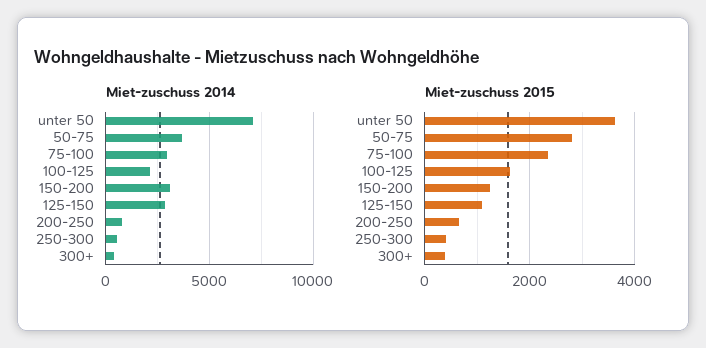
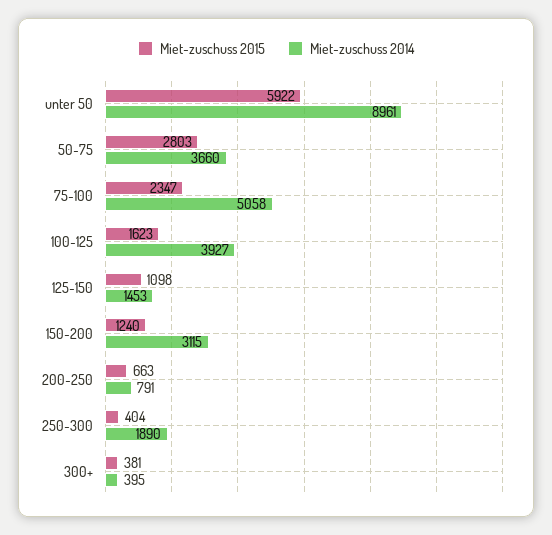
  {
    "Miet-zuschuss 2014": {
-     "unter 50": 7000,
+     "unter 50": 8961,
      "50-75": 3660,
-     "75-100": 3000,
+     "75-100": 5058,
-     "100-125": 2000,
+     "100-125": 3927,
      "150-200": 3115,
-     "125-150": 3000,
+     "125-150": 1453,
      "200-250": 791,
-     "250-300": 500,
+     "250-300": 1890,
      "300+": 395
    },
    "Miet-zuschuss 2015": {
-     "unter 50": 3600,
+     "unter 50": 5922,
      "50-75": 2803,
      "75-100": 2347,
      "100-125": 1623,
      "150-200": 1240,
      "125-150": 1098,
      "200-250": 663,
      "250-300": 404,
      "300+": 381
    }
  }

